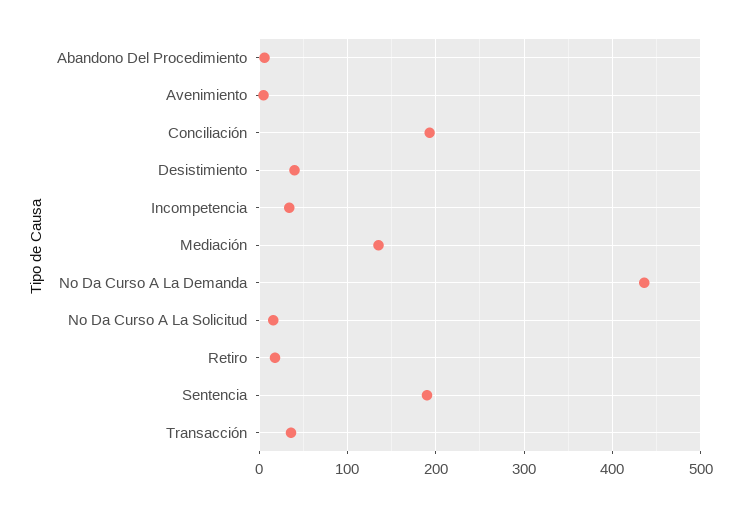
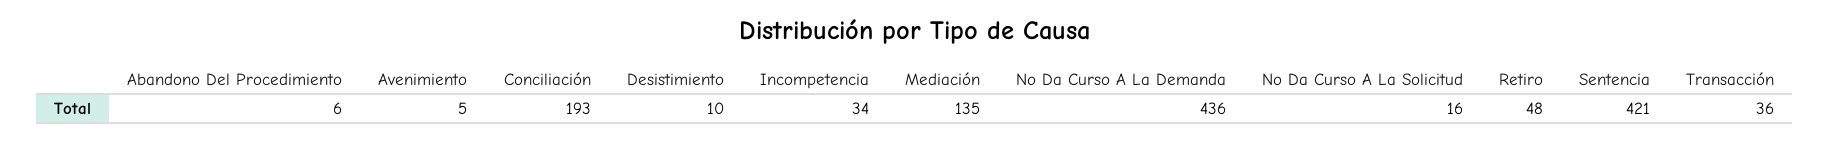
  {
    "Abandono Del Procedimiento": 6,
    "Avenimiento": 5,
    "Conciliación": 193,
-   "Desistimiento": 40,
+   "Desistimiento": 10,
    "Incompetencia": 34,
    "Mediación": 135,
    "No Da Curso A La Demanda": 436,
    "No Da Curso A La Solicitud": 16,
-   "Retiro": 20,
+   "Retiro": 48,
-   "Sentencia": 190,
+   "Sentencia": 421,
    "Transacción": 36
  }

